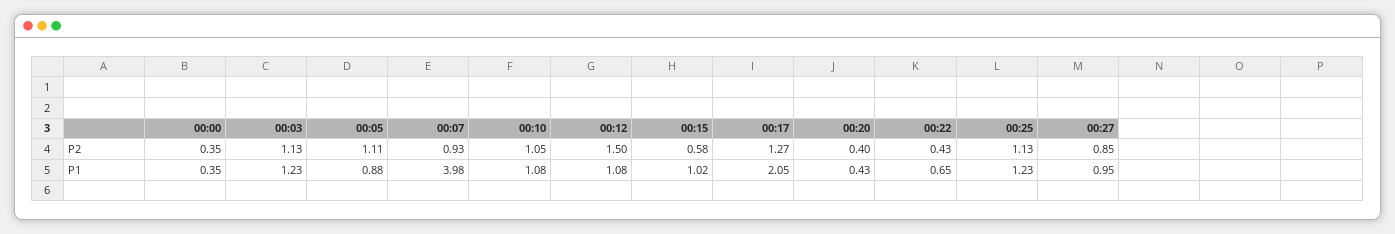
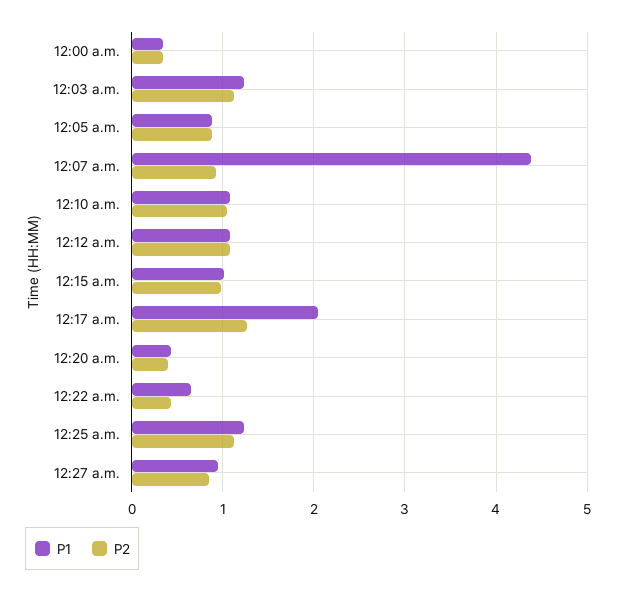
  {
    "P2": {
      "00:00": 0.35,
      "00:03": 1.13,
-     "00:05": 1.11,
+     "00:05": 0.9,
      "00:07": 0.93,
      "00:10": 1.05,
-     "00:12": 1.5,
+     "00:12": 1.1,
-     "00:15": 0.58,
+     "00:15": 1,
      "00:17": 1.27,
      "00:20": 0.4,
      "00:22": 0.43,
      "00:25": 1.13,
      "00:27": 0.85
    },
    "P1": {
      "00:00": 0.35,
      "00:03": 1.23,
      "00:05": 0.88,
-     "00:07": 3.98,
+     "00:07": 4.4,
      "00:10": 1.08,
      "00:12": 1.08,
      "00:15": 1.02,
      "00:17": 2.05,
      "00:20": 0.43,
      "00:22": 0.65,
      "00:25": 1.23,
      "00:27": 0.95
    }
  }

